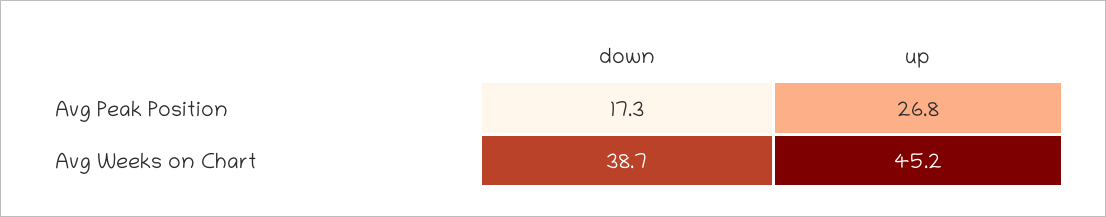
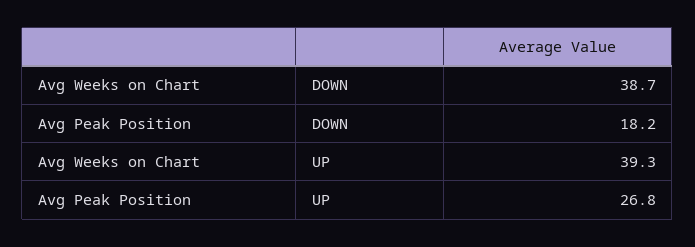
  {
    "down": {
-     "Avg Peak Position": 17.3,
+     "Avg Peak Position": 18.2,
      "Avg Weeks on Chart": 38.7
    },
    "up": {
      "Avg Peak Position": 26.8,
-     "Avg Weeks on Chart": 45.2
+     "Avg Weeks on Chart": 39.3
    }
  }

